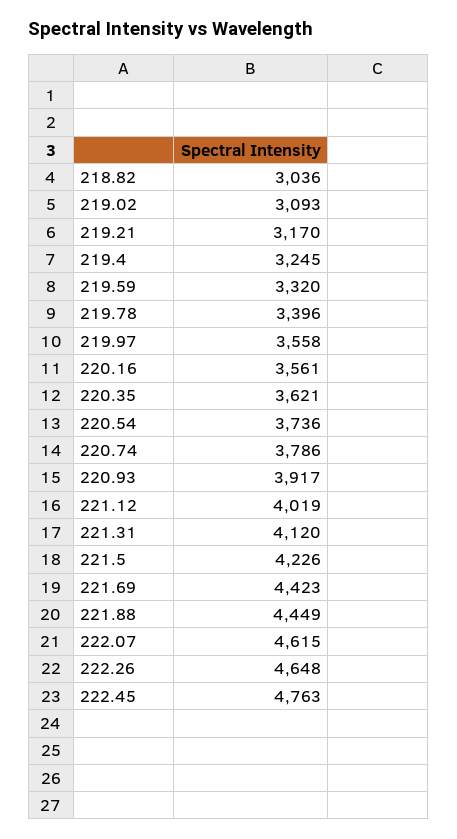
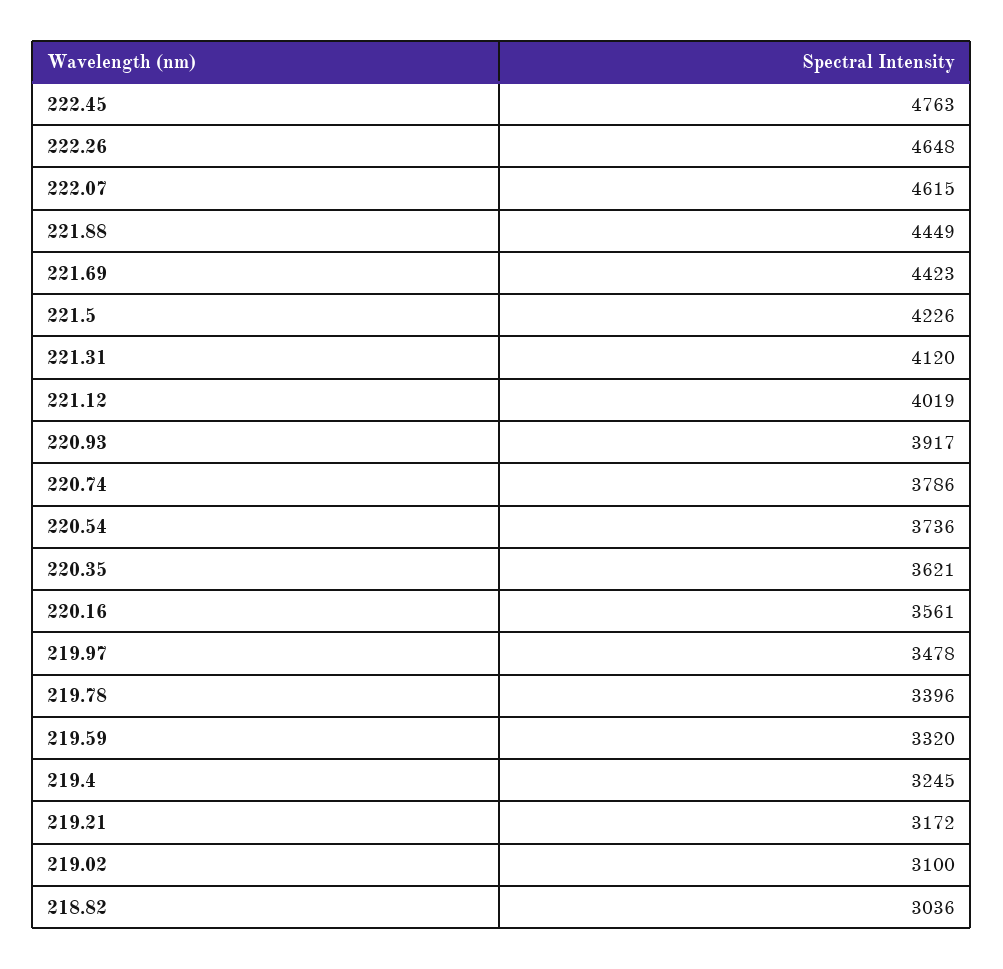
  {
    "218.82": 3036,
-   "219.02": 3093,
+   "219.02": 3100,
-   "219.21": 3170,
+   "219.21": 3172,
    "219.4": 3245,
    "219.59": 3320,
    "219.78": 3396,
-   "219.97": 3558,
+   "219.97": 3478,
    "220.16": 3561,
    "220.35": 3621,
    "220.54": 3736,
    "220.74": 3786,
    "220.93": 3917,
    "221.12": 4019,
    "221.31": 4120,
    "221.5": 4226,
    "221.69": 4423,
    "221.88": 4449,
    "222.07": 4615,
    "222.26": 4648,
    "222.45": 4763
  }

